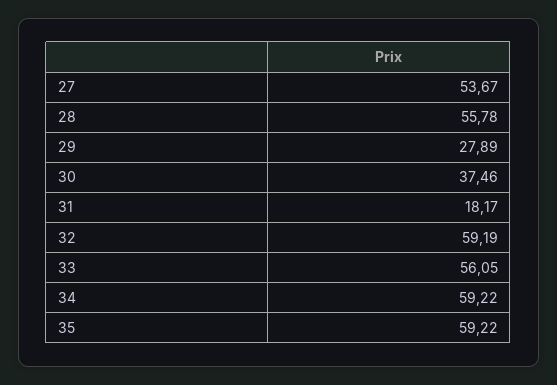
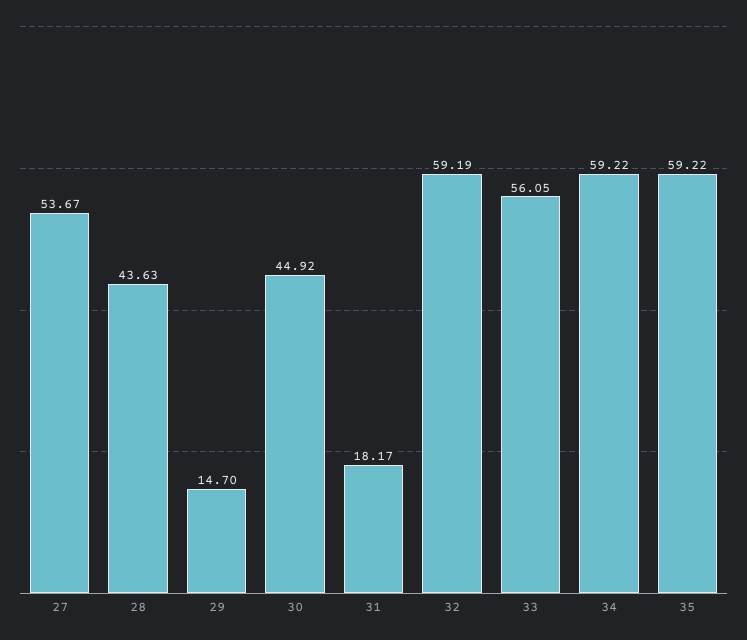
  {
    "27": 53.67,
-   "28": 55.78,
+   "28": 43.63,
-   "29": 27.89,
+   "29": 14.7,
-   "30": 37.46,
+   "30": 44.92,
    "31": 18.17,
    "32": 59.19,
    "33": 56.05,
    "34": 59.22,
    "35": 59.22
  }

